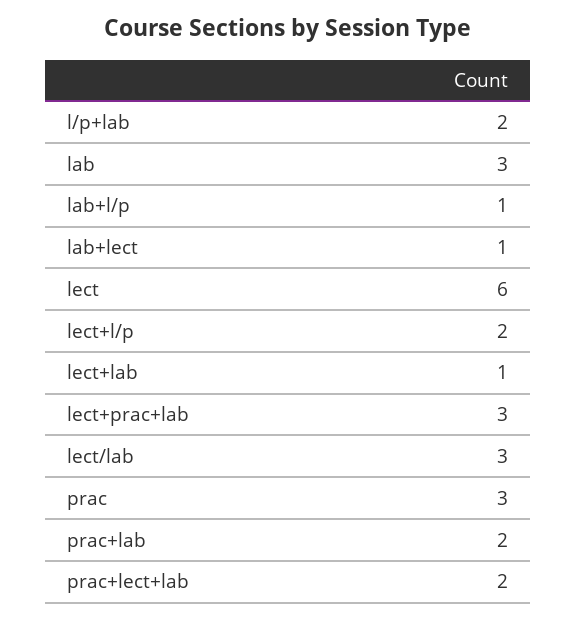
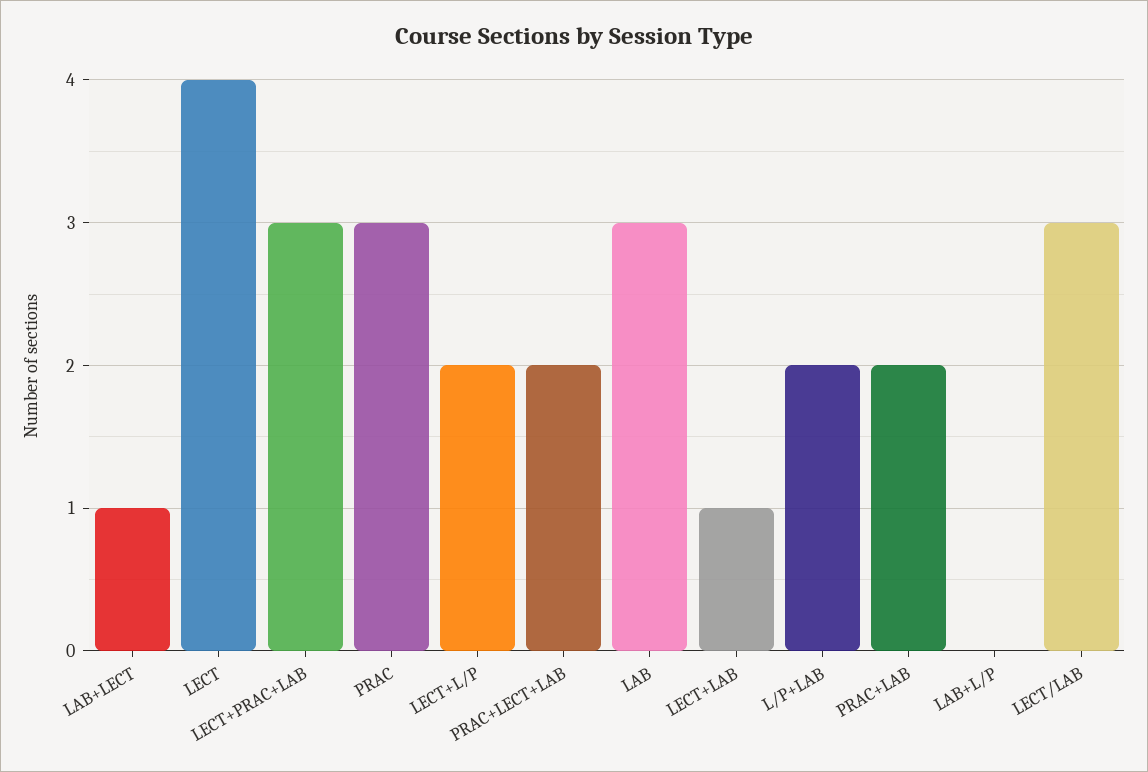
  {
    "l/p+lab": 2,
    "lab": 3,
-   "lab+l/p": 1,
+   "lab+l/p": 0,
    "lab+lect": 1,
-   "lect": 6,
+   "lect": 4,
    "lect+l/p": 2,
    "lect+lab": 1,
    "lect+prac+lab": 3,
    "lect/lab": 3,
    "prac": 3,
    "prac+lab": 2,
    "prac+lect+lab": 2
  }

